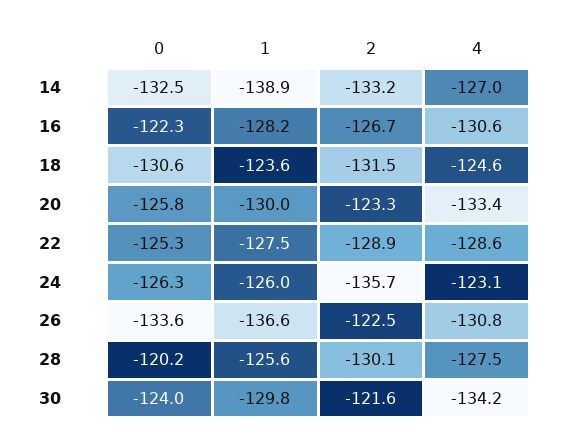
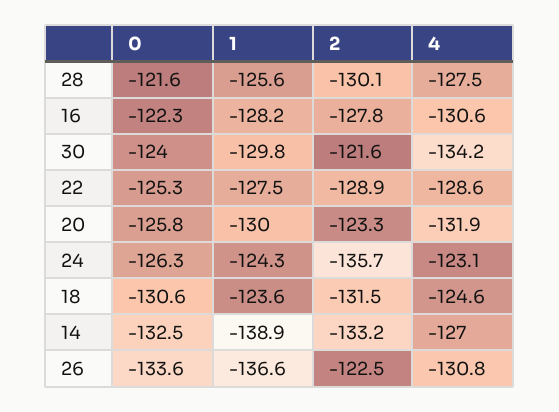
  {
    "0": {
      "14": -132.5,
      "16": -122.3,
      "18": -130.6,
      "20": -125.8,
      "22": -125.3,
      "24": -126.3,
      "26": -133.6,
-     "28": -120.2,
+     "28": -121.6,
      "30": -124
    },
    "1": {
      "14": -138.9,
      "16": -128.2,
      "18": -123.6,
      "20": -130,
      "22": -127.5,
-     "24": -126,
+     "24": -124.3,
      "26": -136.6,
      "28": -125.6,
      "30": -129.8
    },
    "2": {
      "14": -133.2,
-     "16": -126.7,
+     "16": -127.8,
      "18": -131.5,
      "20": -123.3,
      "22": -128.9,
      "24": -135.7,
      "26": -122.5,
      "28": -130.1,
      "30": -121.6
    },
    "4": {
      "14": -127,
      "16": -130.6,
      "18": -124.6,
-     "20": -133.4,
+     "20": -131.9,
      "22": -128.6,
      "24": -123.1,
      "26": -130.8,
      "28": -127.5,
      "30": -134.2
    }
  }

